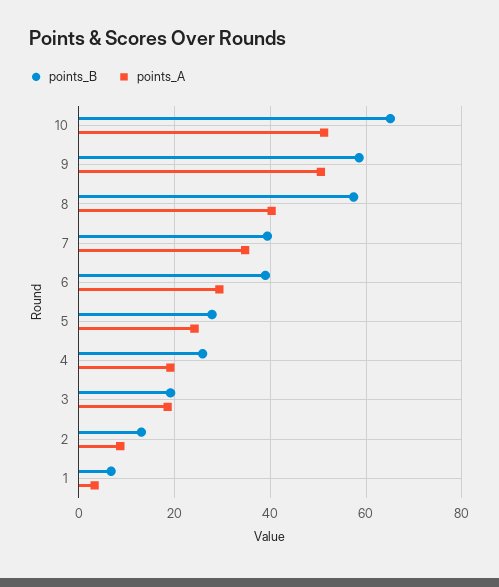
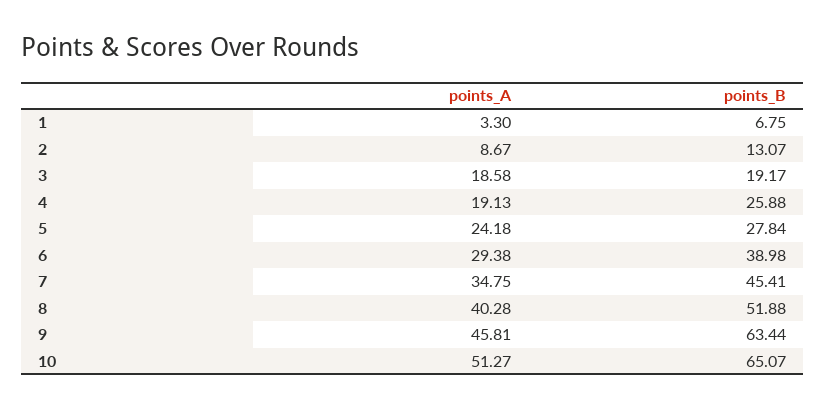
  {
    "points_B": {
      "10": 65.07,
-     "9": 58,
+     "9": 63.44,
-     "8": 58,
+     "8": 51.88,
-     "7": 40,
+     "7": 45.41,
      "6": 38.98,
      "5": 27.84,
      "4": 25.88,
      "3": 19.17,
      "2": 13.07,
      "1": 6.75
    },
    "points_A": {
      "10": 51.27,
-     "9": 50,
+     "9": 45.81,
      "8": 40.28,
      "7": 34.75,
      "6": 29.38,
      "5": 24.18,
      "4": 19.13,
      "3": 18.58,
      "2": 8.67,
      "1": 3.3
    }
  }

